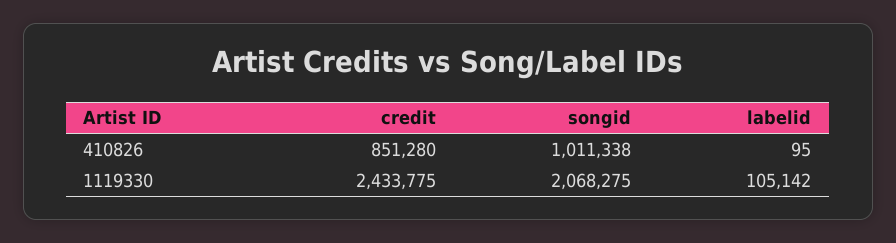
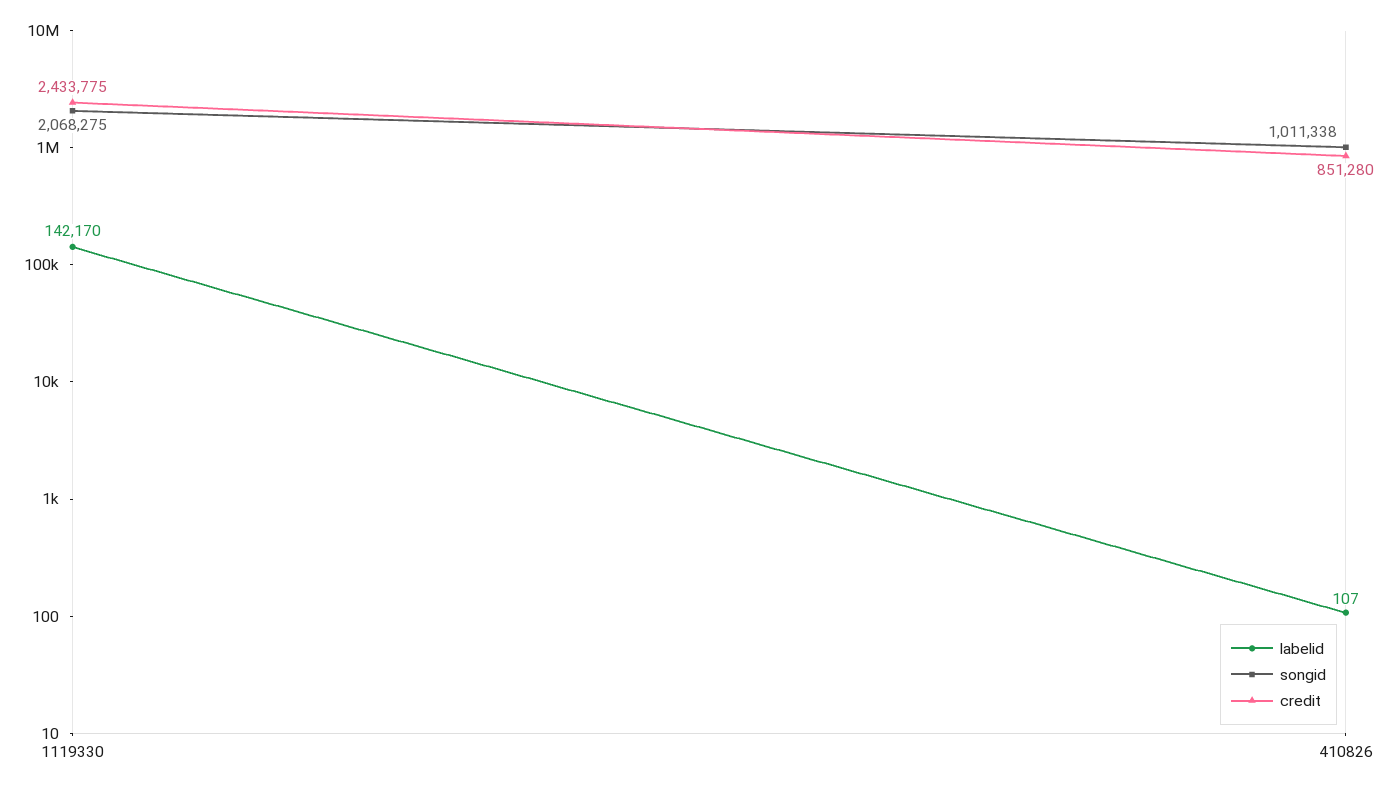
  {
    "credit": {
      "410826": 851280,
      "1119330": 2433775
    },
    "songid": {
      "410826": 1011338,
      "1119330": 2068275
    },
    "labelid": {
-     "410826": 95,
+     "410826": 107,
-     "1119330": 105142
+     "1119330": 142170
    }
  }

